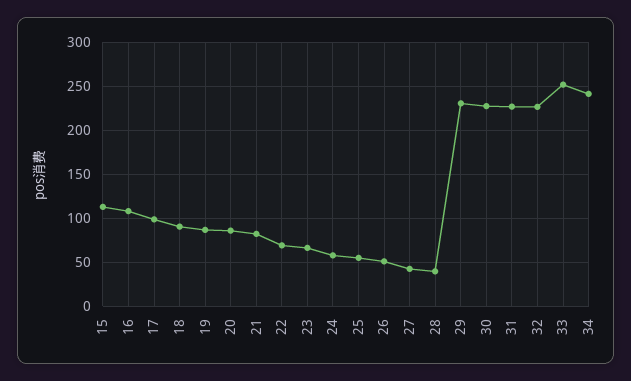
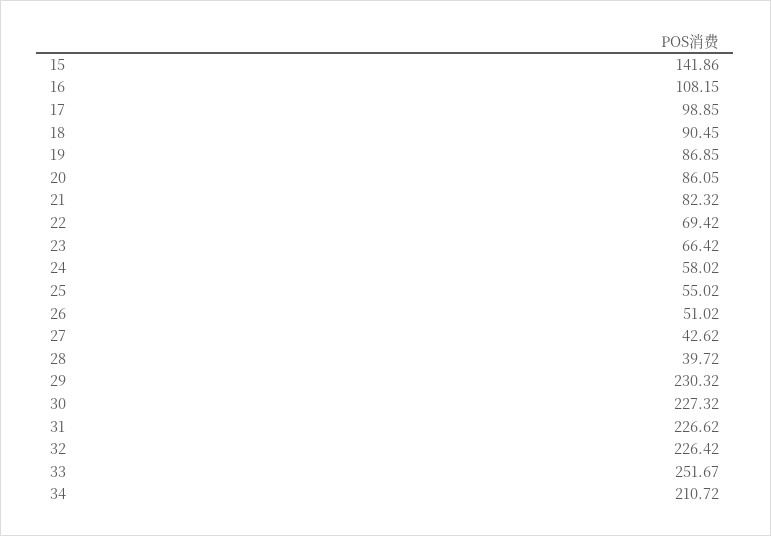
  {
-   "15": 110,
+   "15": 141.86,
    "16": 108.15,
    "17": 98.85,
    "18": 90.45,
    "19": 86.85,
    "20": 86.05,
    "21": 82.32,
    "22": 69.42,
    "23": 66.42,
    "24": 58.02,
    "25": 55.02,
    "26": 51.02,
    "27": 42.62,
    "28": 39.72,
    "29": 230.32,
    "30": 227.32,
    "31": 226.62,
    "32": 226.42,
    "33": 251.67,
-   "34": 240
+   "34": 210.72
  }

